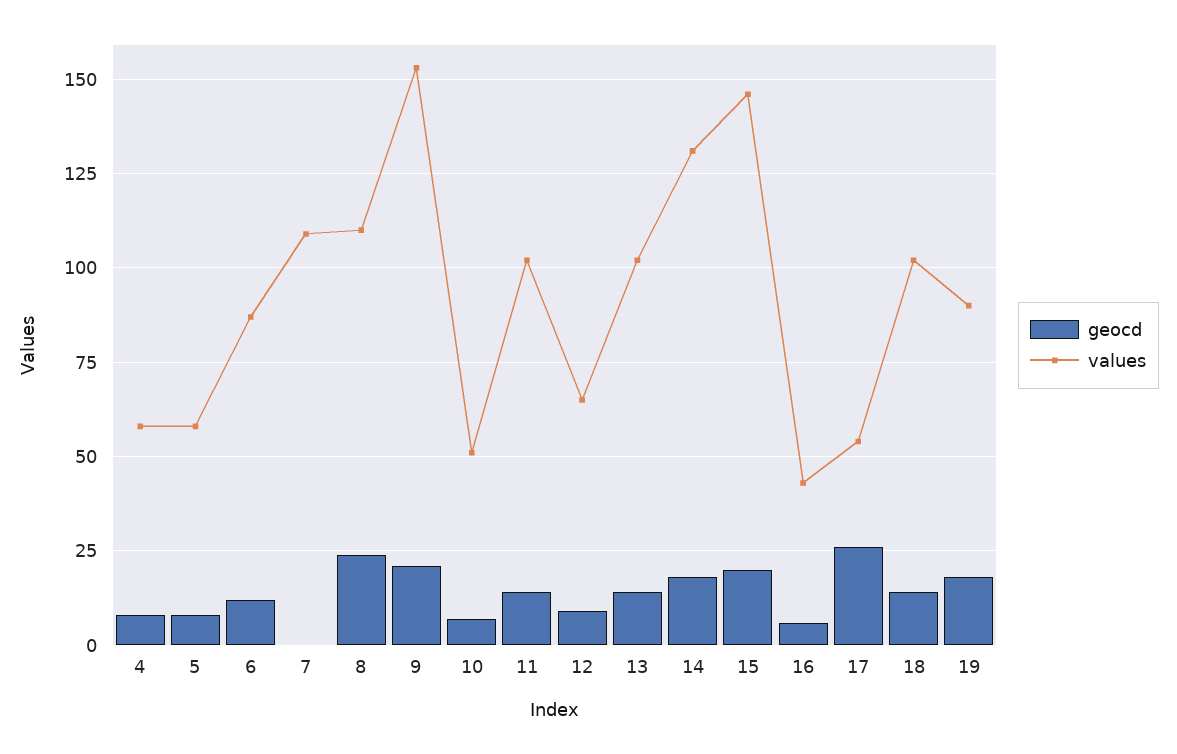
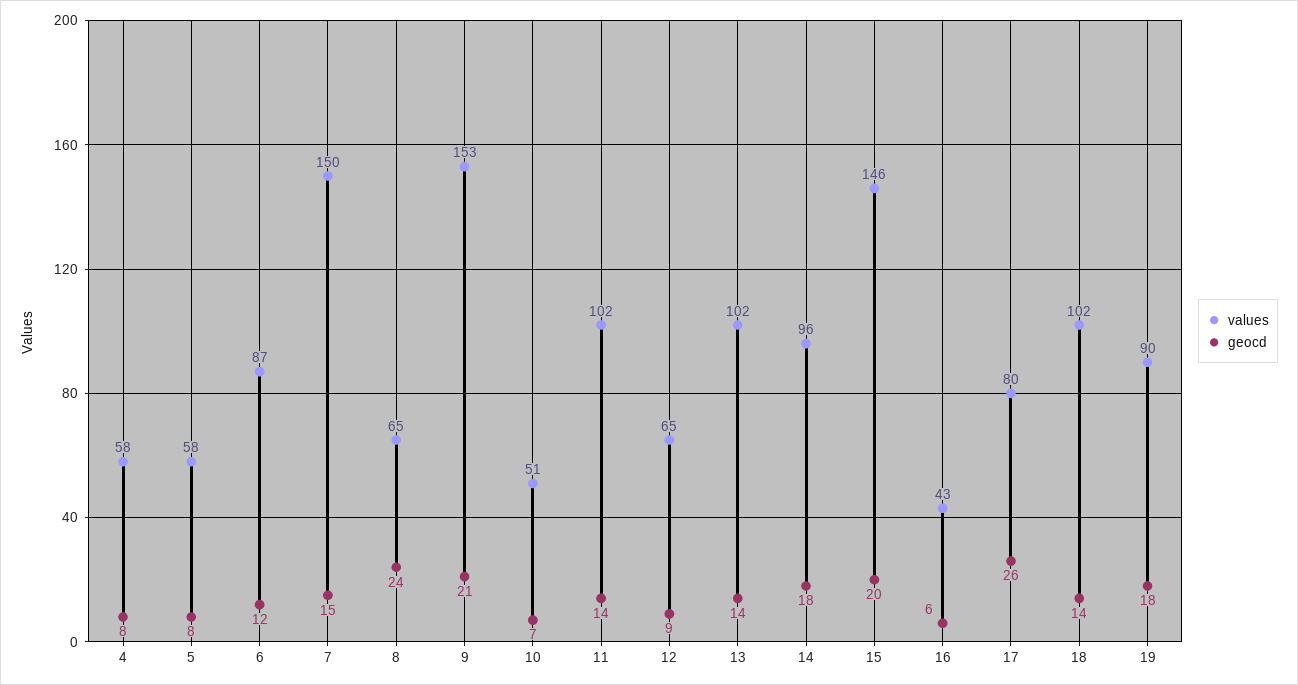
  {
    "geocd": {
      "4": 8,
      "5": 8,
      "6": 12,
-     "7": 0,
+     "7": 15,
      "8": 24,
      "9": 21,
      "10": 7,
      "11": 14,
      "12": 9,
      "13": 14,
      "14": 18,
      "15": 20,
      "16": 6,
      "17": 26,
      "18": 14,
      "19": 18
    },
    "values": {
      "4": 58,
      "5": 58,
      "6": 87,
-     "7": 110,
+     "7": 150,
-     "8": 110,
+     "8": 65,
      "9": 153,
      "10": 51,
      "11": 102,
      "12": 65,
      "13": 102,
-     "14": 130,
+     "14": 96,
      "15": 146,
      "16": 43,
-     "17": 55,
+     "17": 80,
      "18": 102,
      "19": 90
    }
  }

